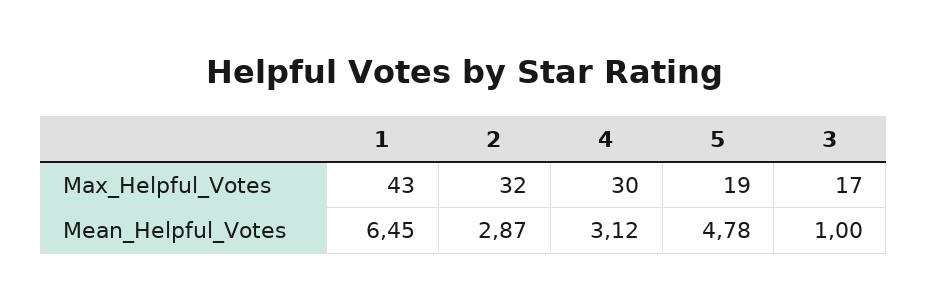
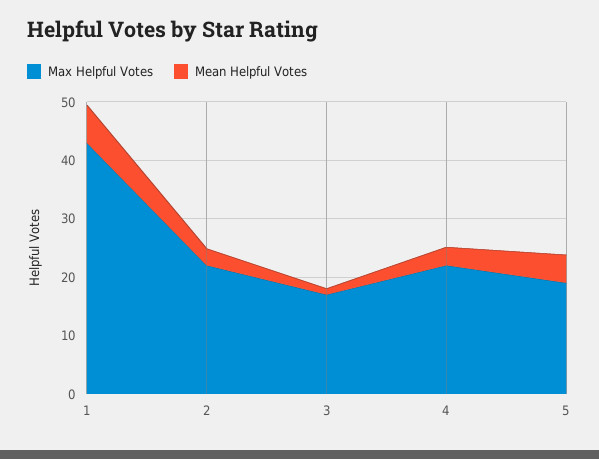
  {
    "Max_Helpful_Votes": {
      "1": 43,
-     "2": 32,
+     "2": 22,
-     "4": 30,
+     "4": 22,
      "5": 19,
      "3": 17
    },
    "Mean_Helpful_Votes": {
      "1": 6.45,
      "2": 2.87,
      "4": 3.12,
      "5": 4.78,
      "3": 1
    }
  }

